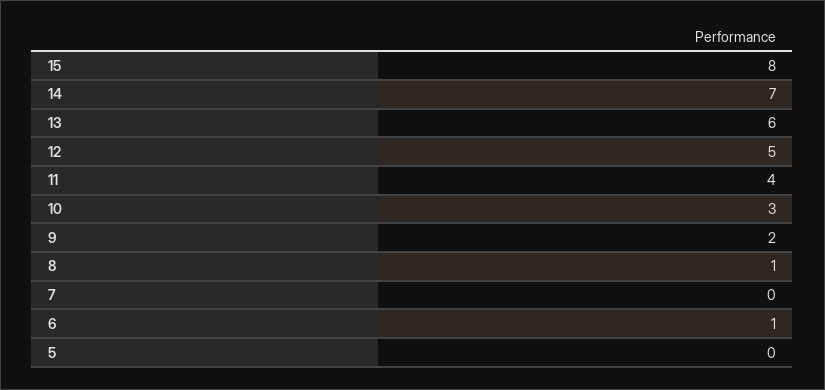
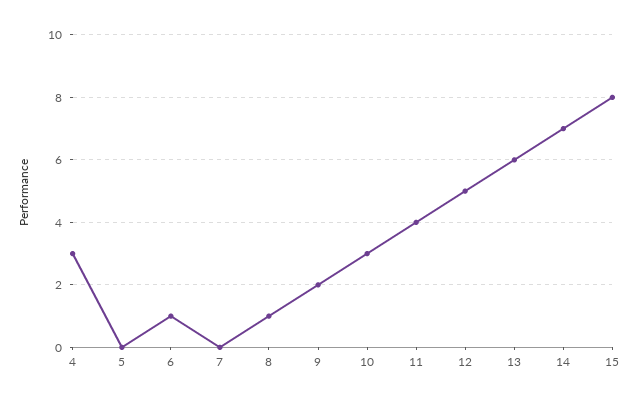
  {
    "15": 8,
    "14": 7,
    "13": 6,
    "12": 5,
    "11": 4,
    "10": 3,
    "9": 2,
    "8": 1,
    "7": 0,
    "6": 1,
-   "5": 0
+   "5": 0,
+   "4": 3
  }

